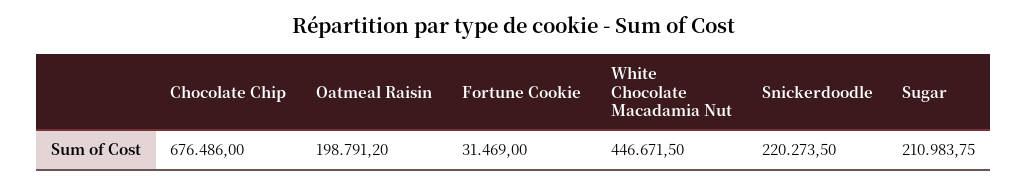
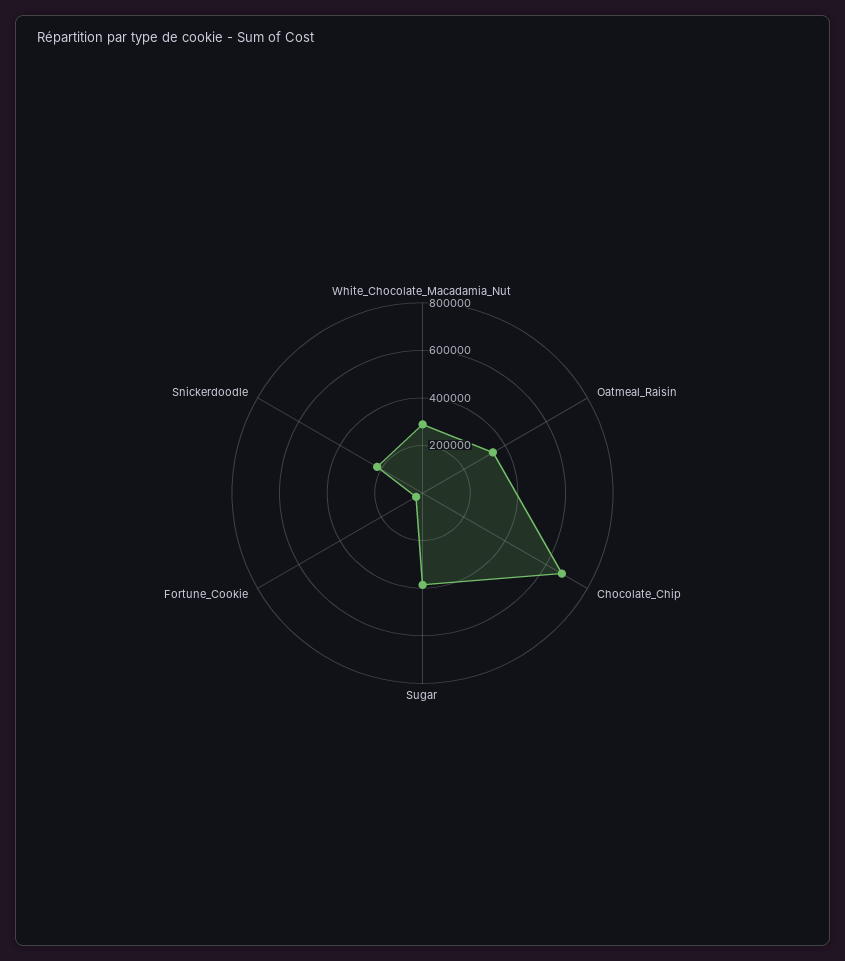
  {
    "Chocolate Chip": 676486,
-   "Oatmeal Raisin": 198791.2,
+   "Oatmeal Raisin": 350000,
    "Fortune Cookie": 31469,
-   "White Chocolate Macadamia Nut": 446671.5,
+   "White Chocolate Macadamia Nut": 300000,
    "Snickerdoodle": 220273.5,
-   "Sugar": 210983.75
+   "Sugar": 400000
  }

